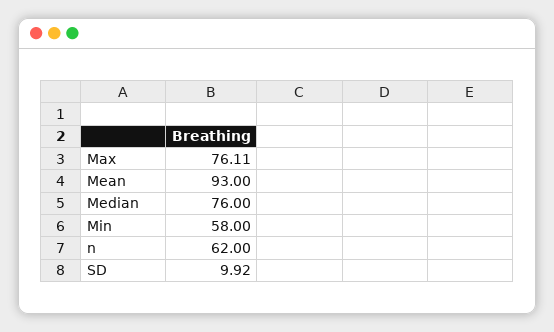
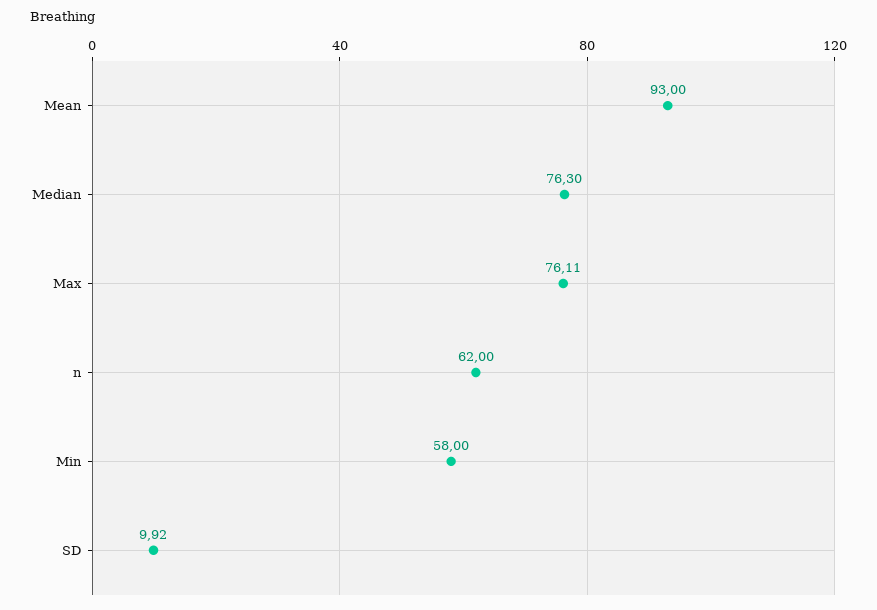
  {
    "Max": 76.11,
    "Mean": 93,
-   "Median": 76,
+   "Median": 76.3,
    "Min": 58,
    "n": 62,
    "SD": 9.92
  }

